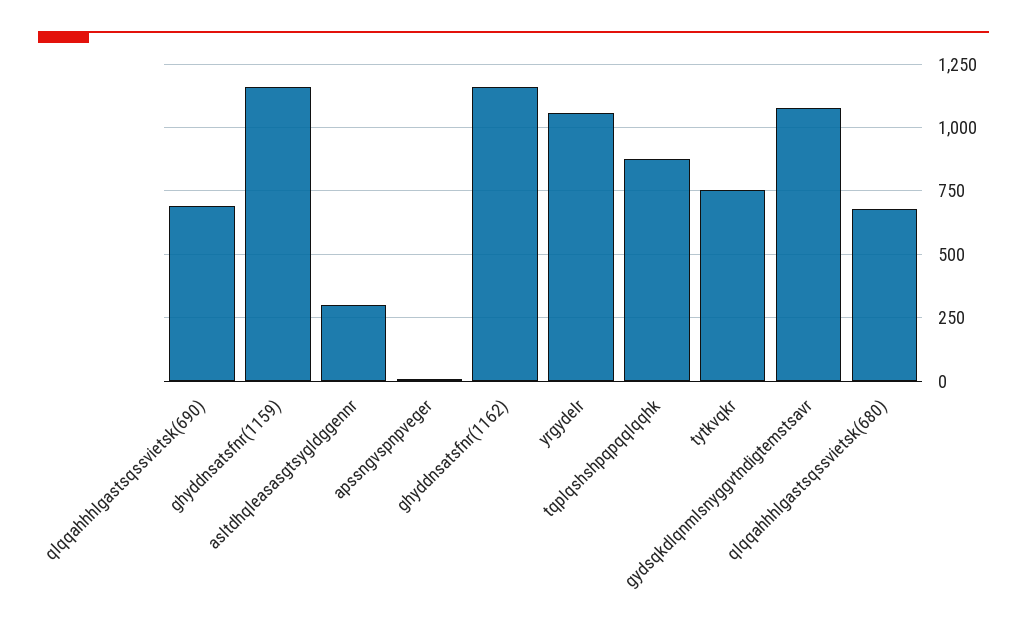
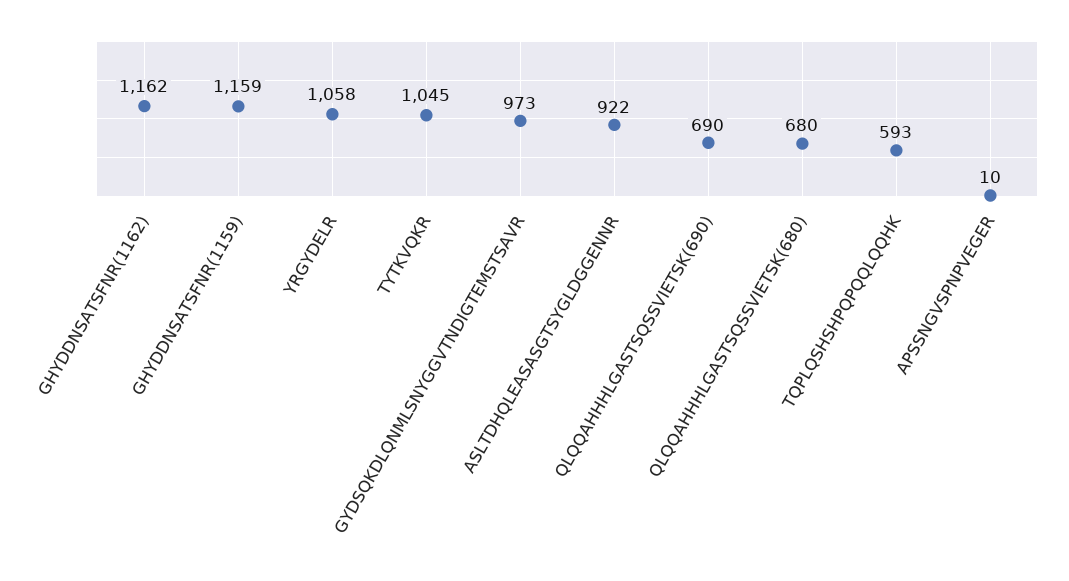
  {
    "qlqqahhhlgastsqssvietsk(690)": 690,
    "ghyddnsatsfnr(1159)": 1159,
-   "asltdhqleasasgtsygldggennr": 300,
+   "asltdhqleasasgtsygldggennr": 922,
    "apssngvspnpveger": 10,
    "ghyddnsatsfnr(1162)": 1162,
    "yrgydelr": 1058,
-   "tqplqshshpqpqqlqqhk": 875,
+   "tqplqshshpqpqqlqqhk": 593,
-   "tytkvqkr": 750,
+   "tytkvqkr": 1045,
-   "gydsqkdlqnmlsnyggvtndigtemstsavr": 1075,
+   "gydsqkdlqnmlsnyggvtndigtemstsavr": 973,
    "qlqqahhhlgastsqssvietsk(680)": 680
  }

